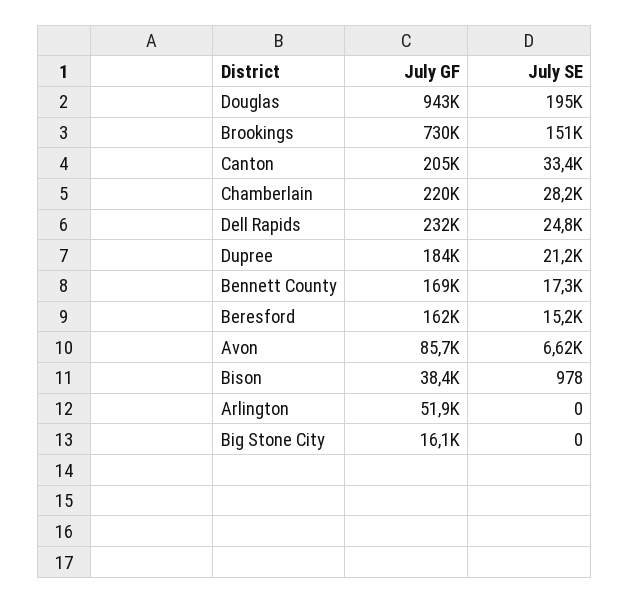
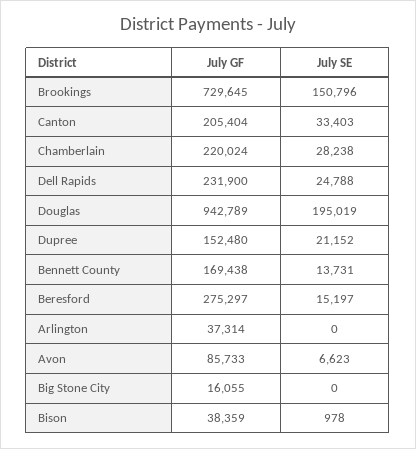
  {
    "July GF": {
      "Douglas": 942789,
      "Brookings": 729645,
      "Canton": 205404,
      "Chamberlain": 220024,
      "Dell Rapids": 231900,
-     "Dupree": 184000,
+     "Dupree": 152480,
      "Bennett County": 169438,
-     "Beresford": 162000,
+     "Beresford": 275297,
      "Avon": 85733,
      "Bison": 38359,
-     "Arlington": 51900,
+     "Arlington": 37314,
      "Big Stone City": 16055
    },
    "July SE": {
      "Douglas": 195019,
      "Brookings": 150796,
      "Canton": 33403,
      "Chamberlain": 28238,
      "Dell Rapids": 24788,
      "Dupree": 21152,
-     "Bennett County": 17300,
+     "Bennett County": 13731,
      "Beresford": 15197,
      "Avon": 6623,
      "Bison": 978,
      "Arlington": 0,
      "Big Stone City": 0
    }
  }

